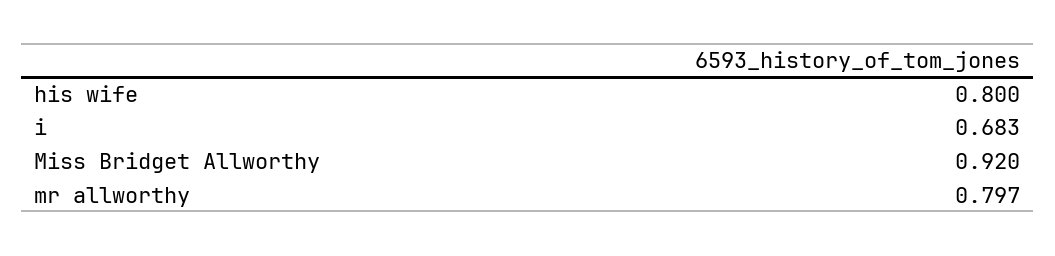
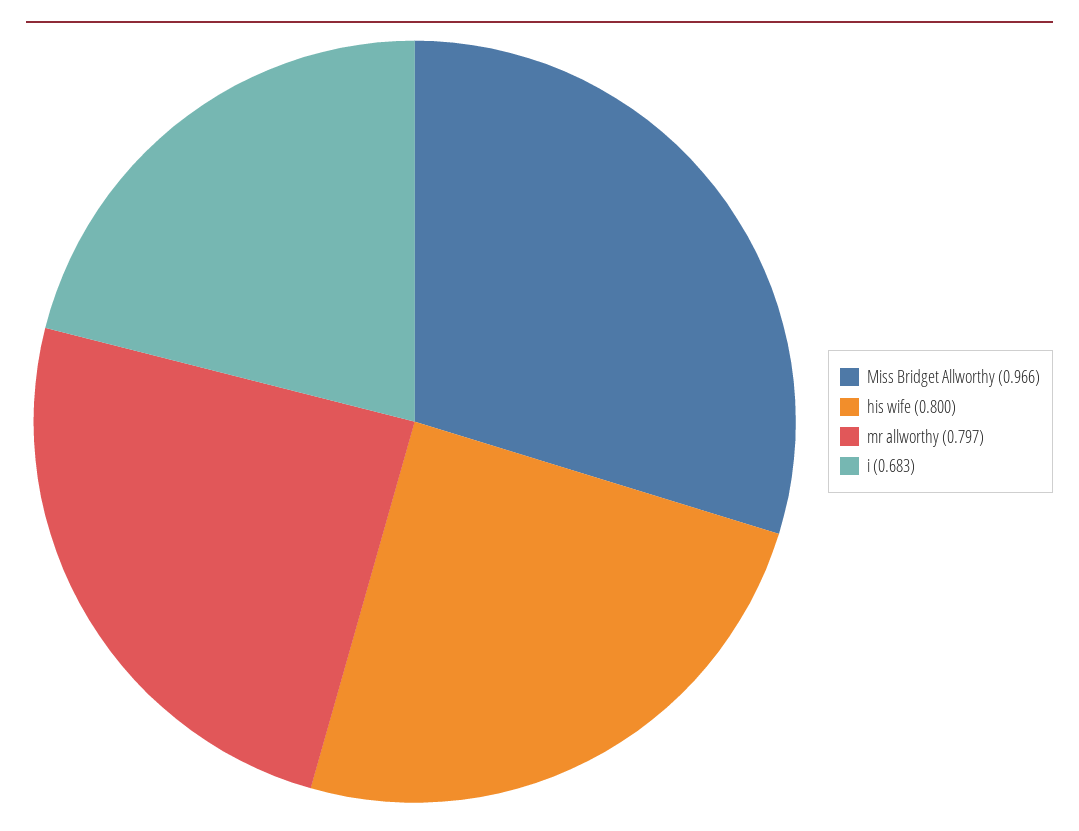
  {
    "his wife": 0.8,
    "i": 0.683,
-   "Miss Bridget Allworthy": 0.92,
+   "Miss Bridget Allworthy": 0.966,
    "mr allworthy": 0.797
  }

